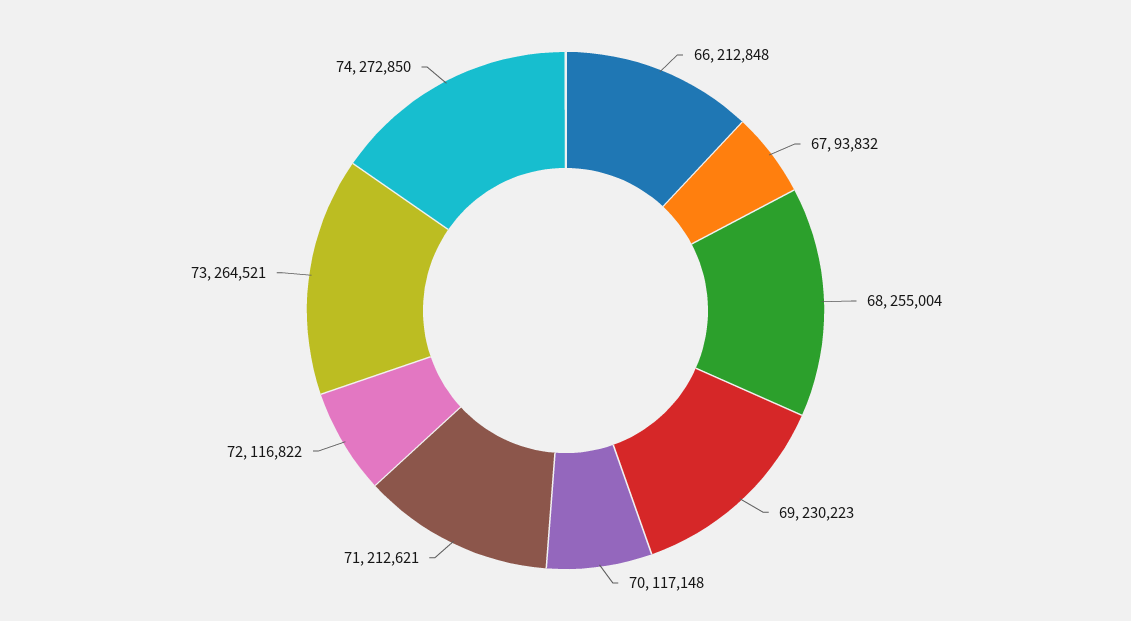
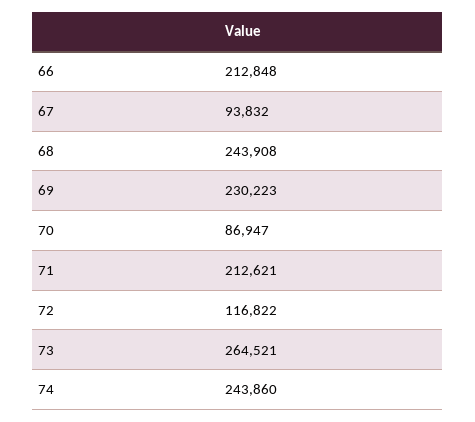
  {
    "66": 212848,
    "67": 93832,
-   "68": 255004,
+   "68": 243908,
    "69": 230223,
-   "70": 117148,
+   "70": 86947,
    "71": 212621,
    "72": 116822,
    "73": 264521,
-   "74": 272850
+   "74": 243860
  }

